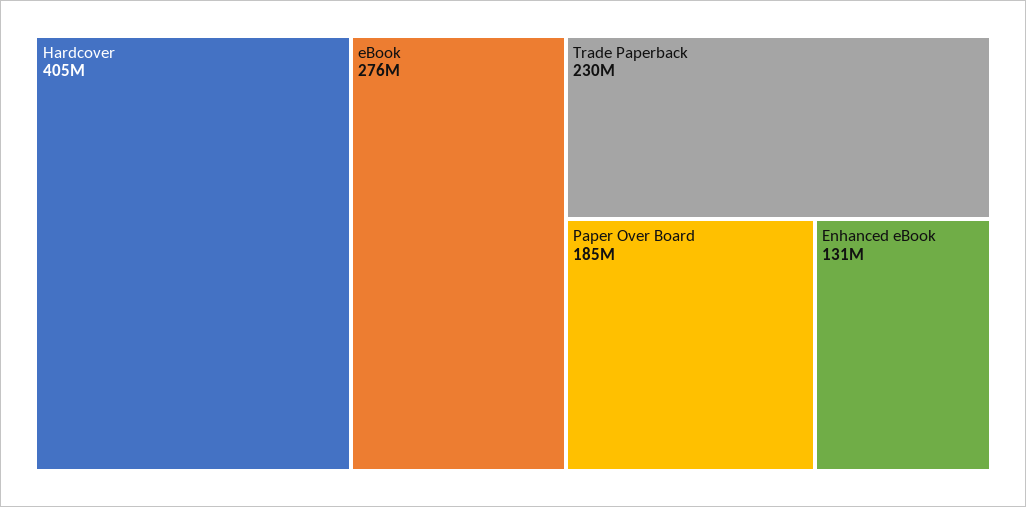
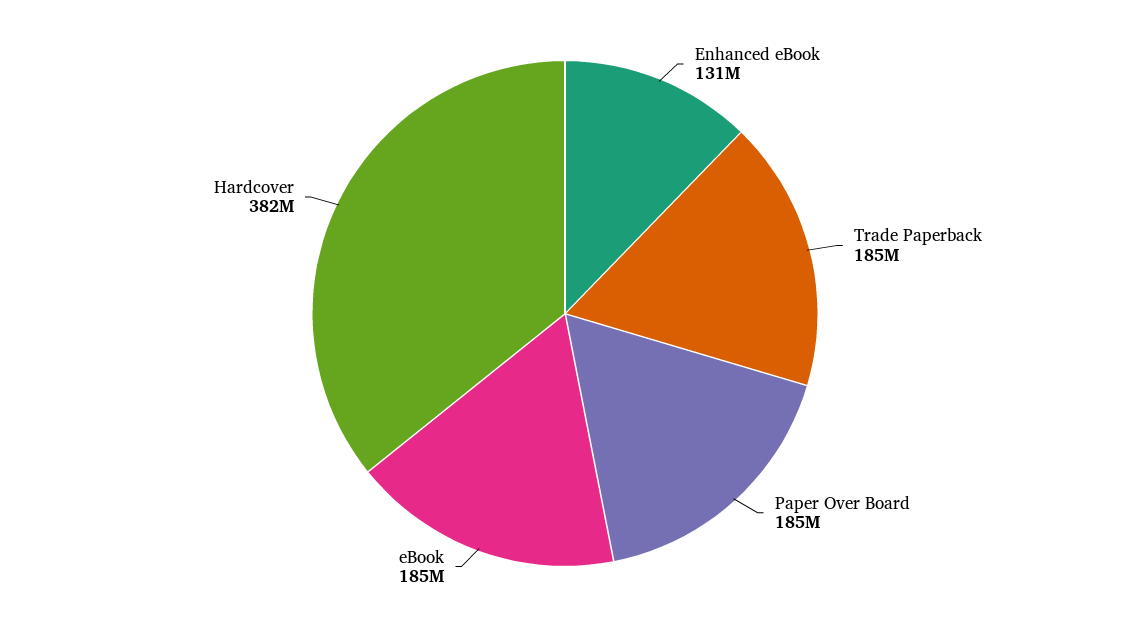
  {
-   "Hardcover": 405000000,
+   "Hardcover": 382000000,
-   "eBook": 276000000,
+   "eBook": 185000000,
-   "Trade Paperback": 230000000,
+   "Trade Paperback": 185000000,
    "Paper Over Board": 185000000,
    "Enhanced eBook": 131000000
  }

